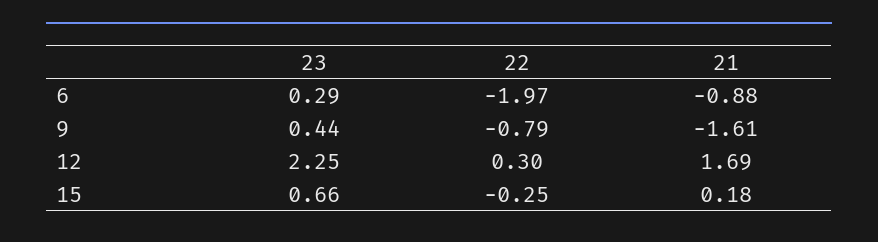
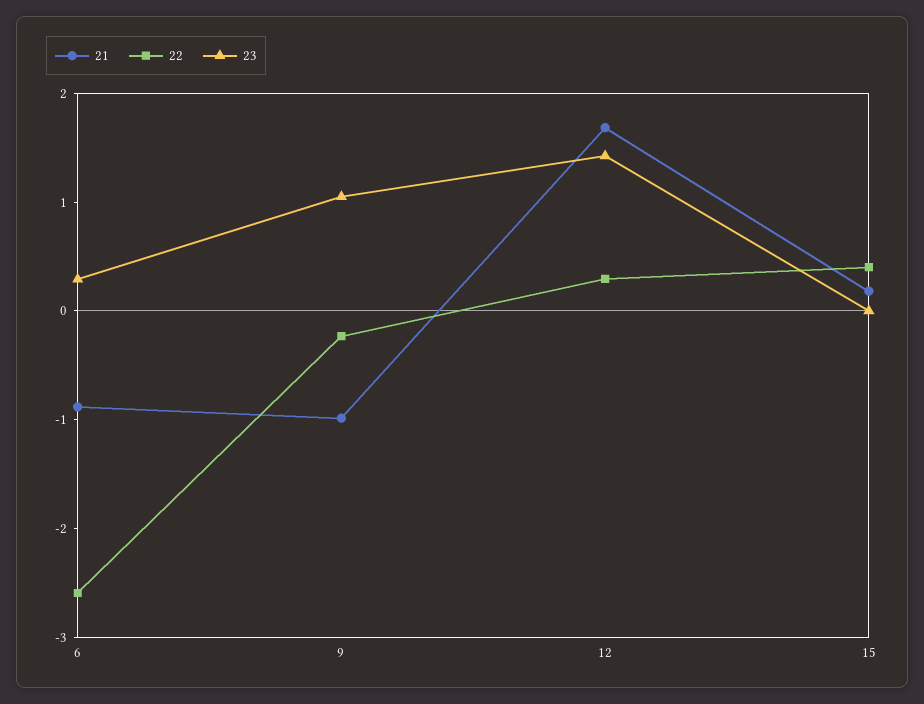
  {
    "23": {
      "6": 0.29,
-     "9": 0.44,
+     "9": 1,
-     "12": 2.25,
+     "12": 1.4,
-     "15": 0.66
+     "15": 0
    },
    "22": {
-     "6": -1.97,
+     "6": -2.6,
-     "9": -0.79,
+     "9": -0.2,
      "12": 0.3,
-     "15": -0.25
+     "15": 0.4
    },
    "21": {
      "6": -0.88,
-     "9": -1.61,
+     "9": -1,
      "12": 1.69,
      "15": 0.18
    }
  }

